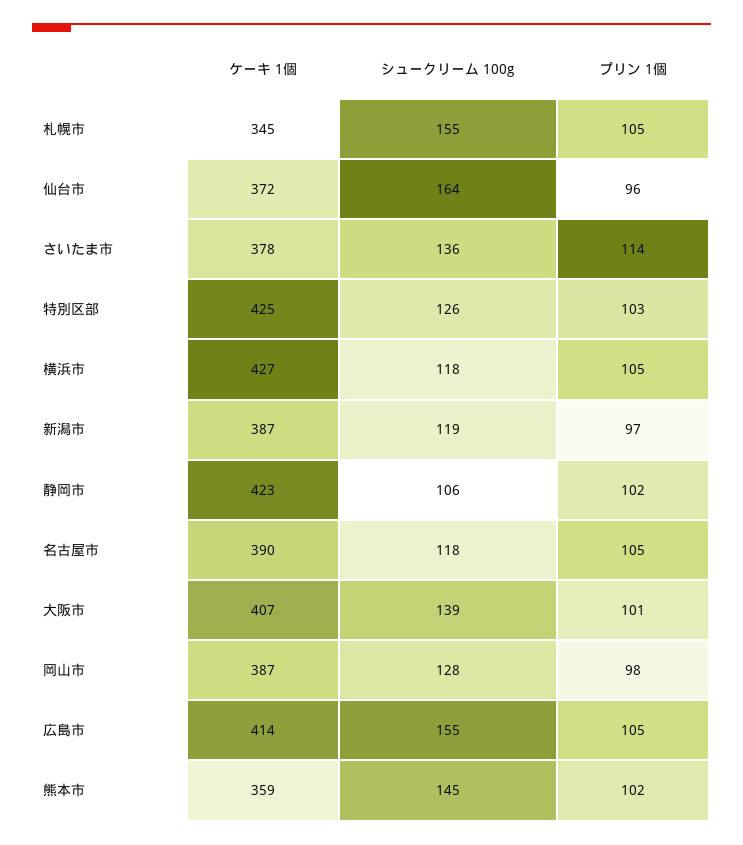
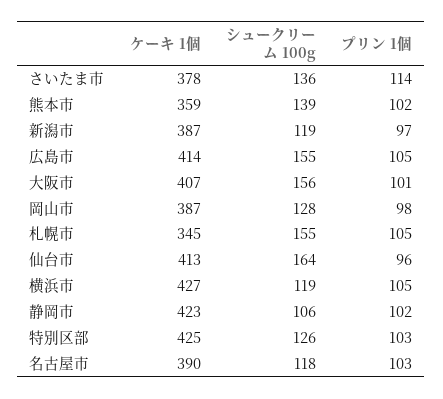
  {
    "ケーキ 1個": {
      "札幌市": 345,
-     "仙台市": 372,
+     "仙台市": 413,
      "さいたま市": 378,
      "特別区部": 425,
      "横浜市": 427,
      "新潟市": 387,
      "静岡市": 423,
      "名古屋市": 390,
      "大阪市": 407,
      "岡山市": 387,
      "広島市": 414,
      "熊本市": 359
    },
    "シュークリーム 100g": {
      "札幌市": 155,
      "仙台市": 164,
      "さいたま市": 136,
      "特別区部": 126,
-     "横浜市": 118,
+     "横浜市": 119,
      "新潟市": 119,
      "静岡市": 106,
      "名古屋市": 118,
-     "大阪市": 139,
+     "大阪市": 156,
      "岡山市": 128,
      "広島市": 155,
-     "熊本市": 145
+     "熊本市": 139
    },
    "プリン 1個": {
      "札幌市": 105,
      "仙台市": 96,
      "さいたま市": 114,
      "特別区部": 103,
      "横浜市": 105,
      "新潟市": 97,
      "静岡市": 102,
-     "名古屋市": 105,
+     "名古屋市": 103,
      "大阪市": 101,
      "岡山市": 98,
      "広島市": 105,
      "熊本市": 102
    }
  }

